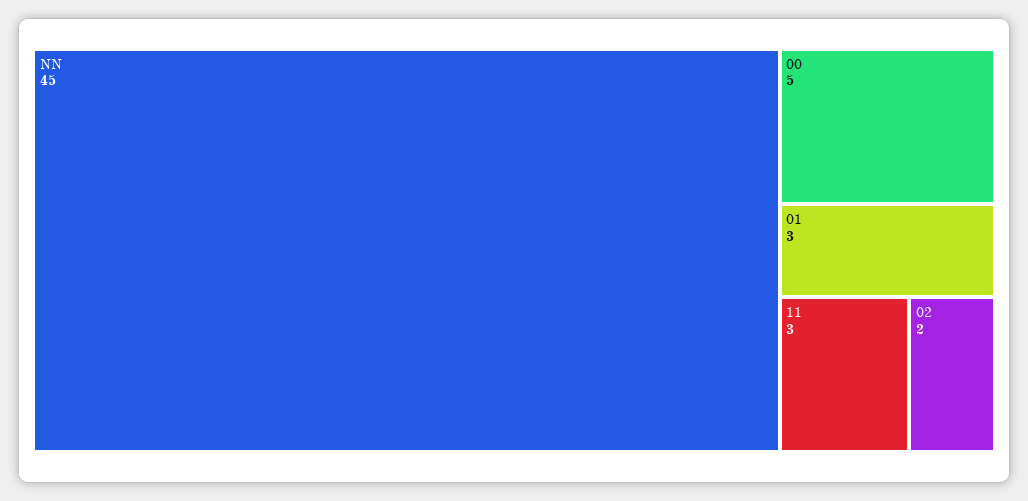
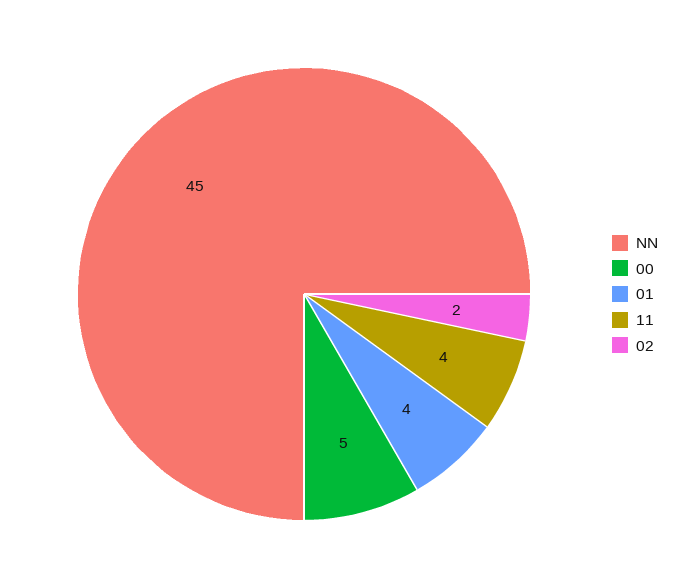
  {
    "NN": 45,
    "00": 5,
-   "01": 3,
+   "01": 4,
-   "11": 3,
+   "11": 4,
    "02": 2
  }

